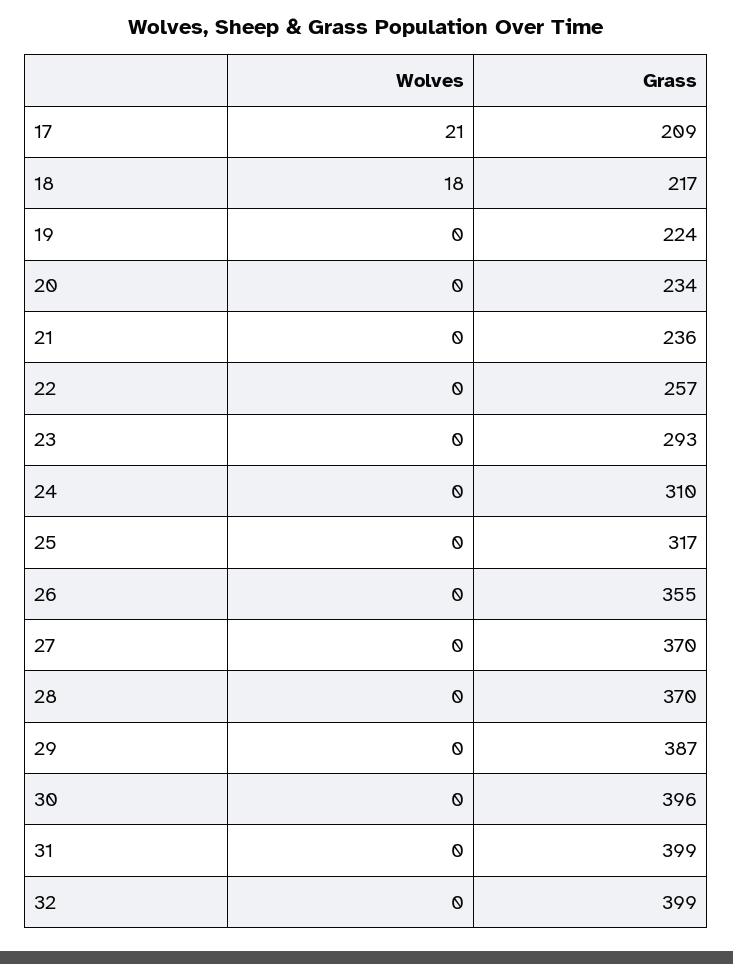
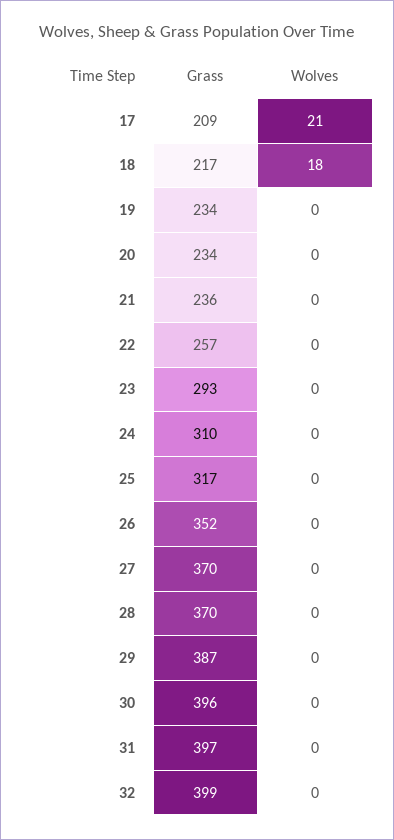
  {
    "Wolves": {
      "17": 21,
      "18": 18,
      "19": 0,
      "20": 0,
      "21": 0,
      "22": 0,
      "23": 0,
      "24": 0,
      "25": 0,
      "26": 0,
      "27": 0,
      "28": 0,
      "29": 0,
      "30": 0,
      "31": 0,
      "32": 0
    },
    "Grass": {
      "17": 209,
      "18": 217,
-     "19": 224,
+     "19": 234,
      "20": 234,
      "21": 236,
      "22": 257,
      "23": 293,
      "24": 310,
      "25": 317,
-     "26": 355,
+     "26": 352,
      "27": 370,
      "28": 370,
      "29": 387,
      "30": 396,
-     "31": 399,
+     "31": 397,
      "32": 399
    }
  }

